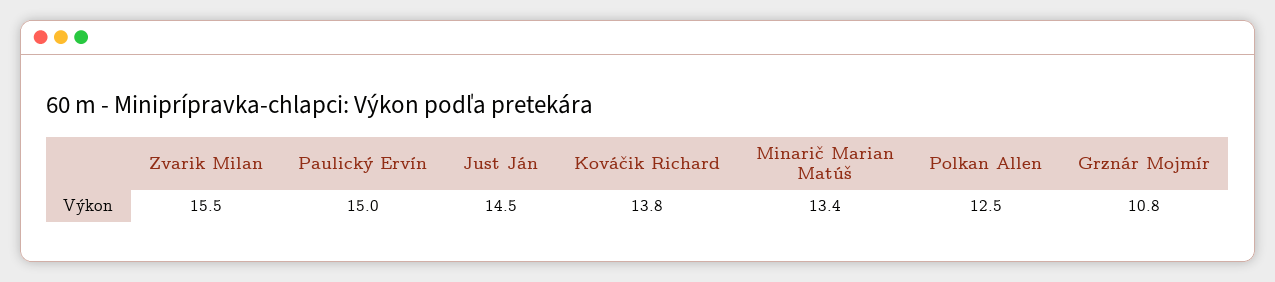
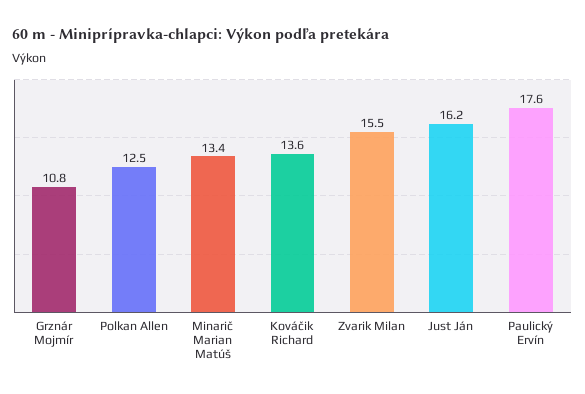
  {
    "Zvarik Milan": 15.5,
-   "Paulický Ervín": 15,
+   "Paulický Ervín": 17.6,
-   "Just Ján": 14.5,
+   "Just Ján": 16.2,
-   "Kováčik Richard": 13.8,
+   "Kováčik Richard": 13.6,
    "Minarič Marian Matúš": 13.4,
    "Polkan Allen": 12.5,
    "Grznár Mojmír": 10.8
  }

